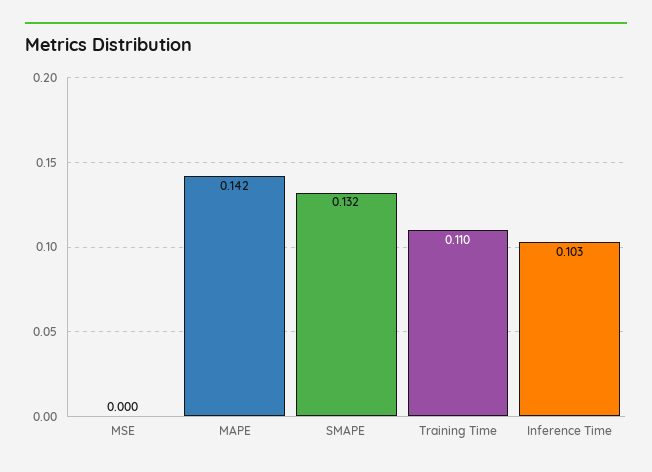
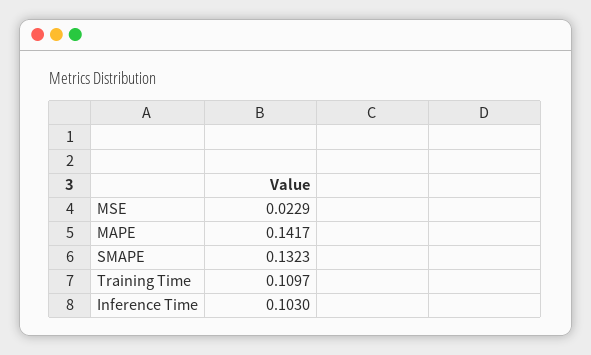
  {
-   "MSE": 0,
+   "MSE": 0.0229,
    "MAPE": 0.1417,
    "SMAPE": 0.1323,
    "Training Time": 0.1097,
    "Inference Time": 0.103
  }

